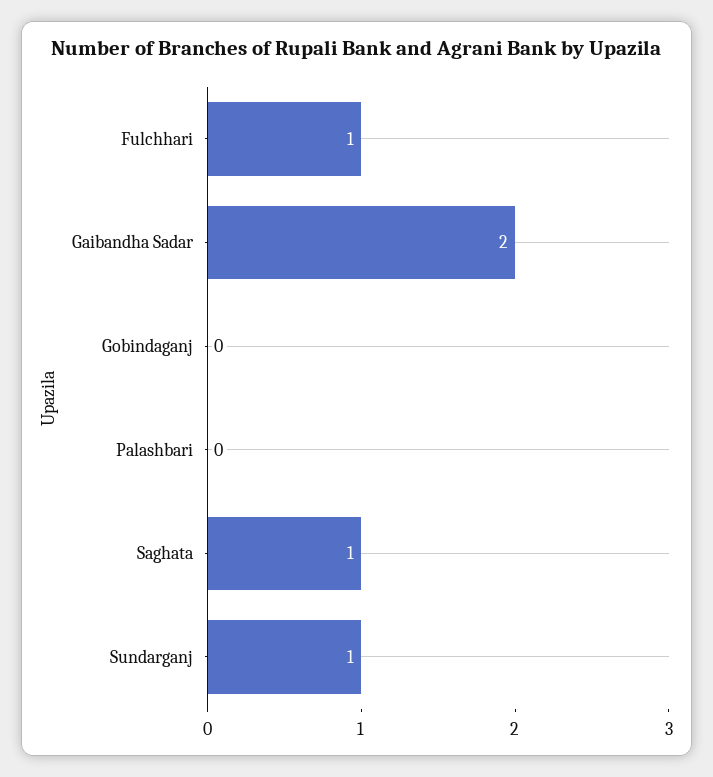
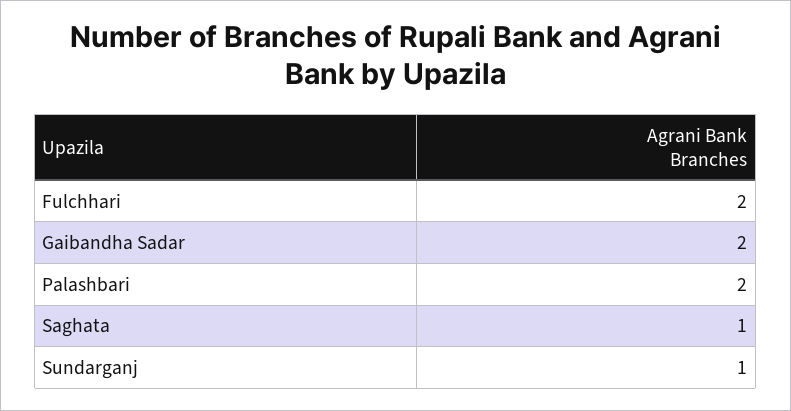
  {
-   "Fulchhari": 1,
+   "Fulchhari": 2,
    "Gaibandha Sadar": 2,
-   "Gobindaganj": 0,
-   "Palashbari": 0,
+   "Palashbari": 2,
    "Saghata": 1,
    "Sundarganj": 1
  }

